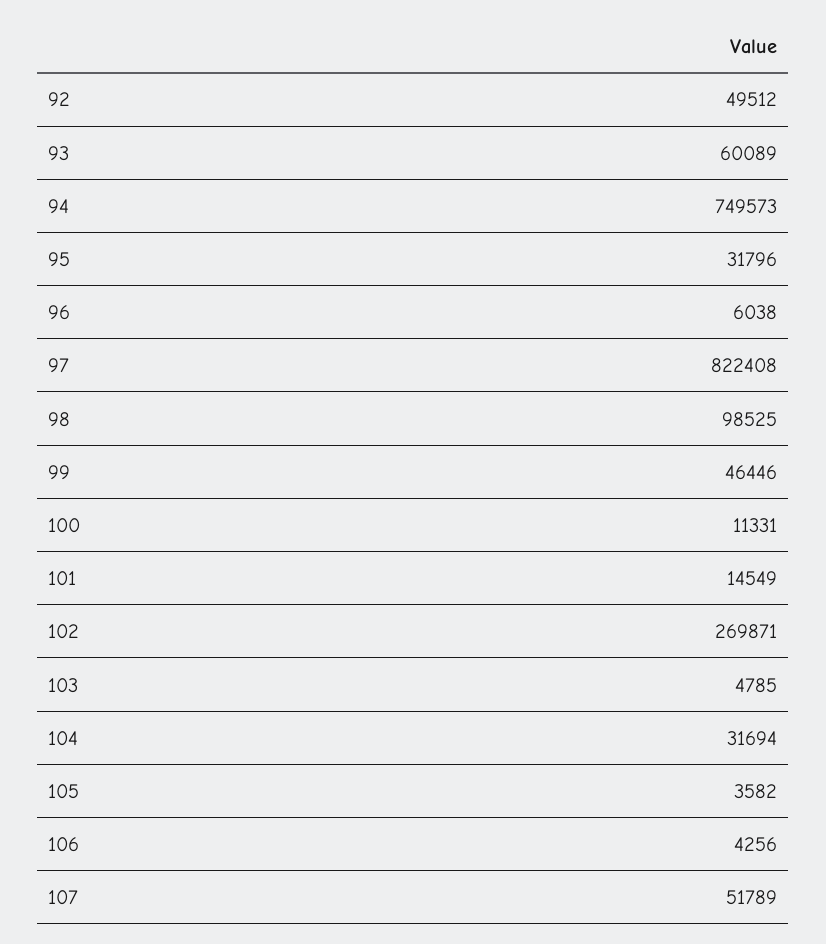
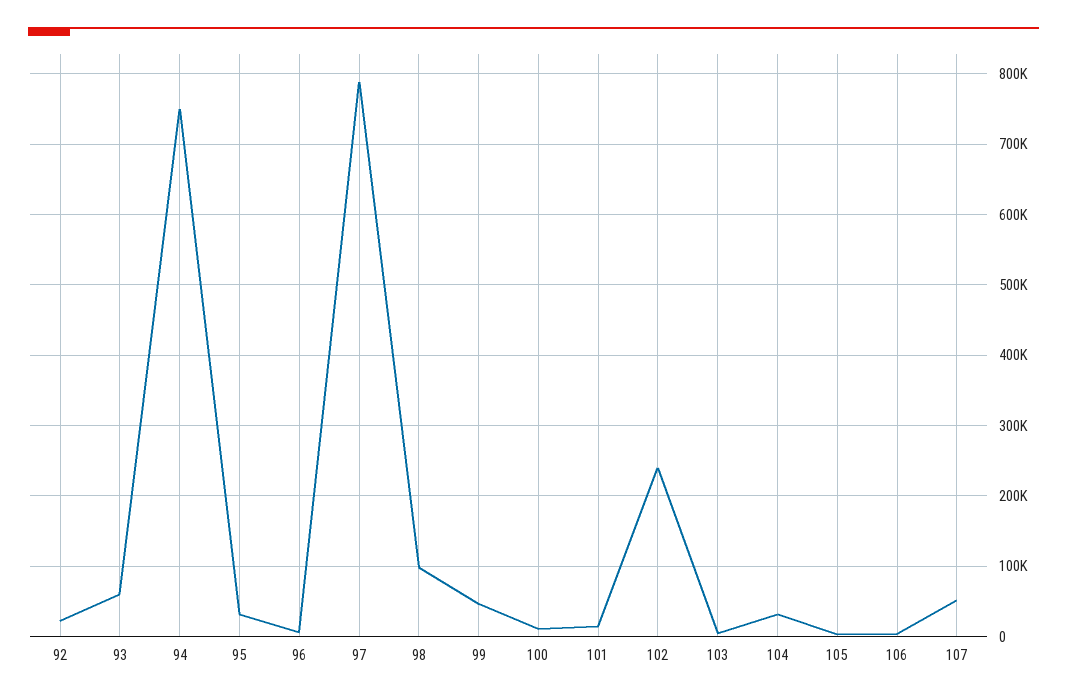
  {
-   "92": 49512,
+   "92": 20000,
    "93": 60089,
    "94": 749573,
    "95": 31796,
    "96": 6038,
-   "97": 822408,
+   "97": 790000,
    "98": 98525,
    "99": 46446,
    "100": 11331,
    "101": 14549,
-   "102": 269871,
+   "102": 240000,
    "103": 4785,
    "104": 31694,
    "105": 3582,
    "106": 4256,
    "107": 51789
  }

